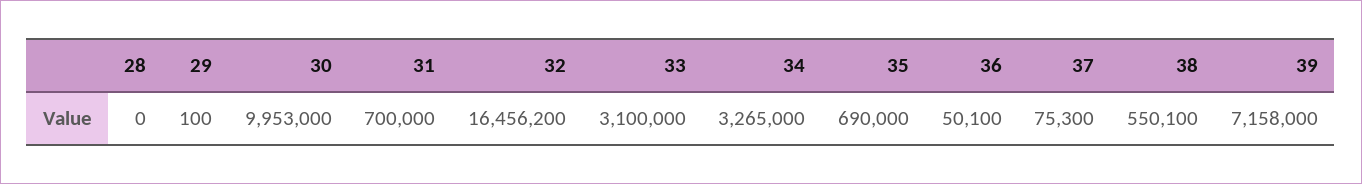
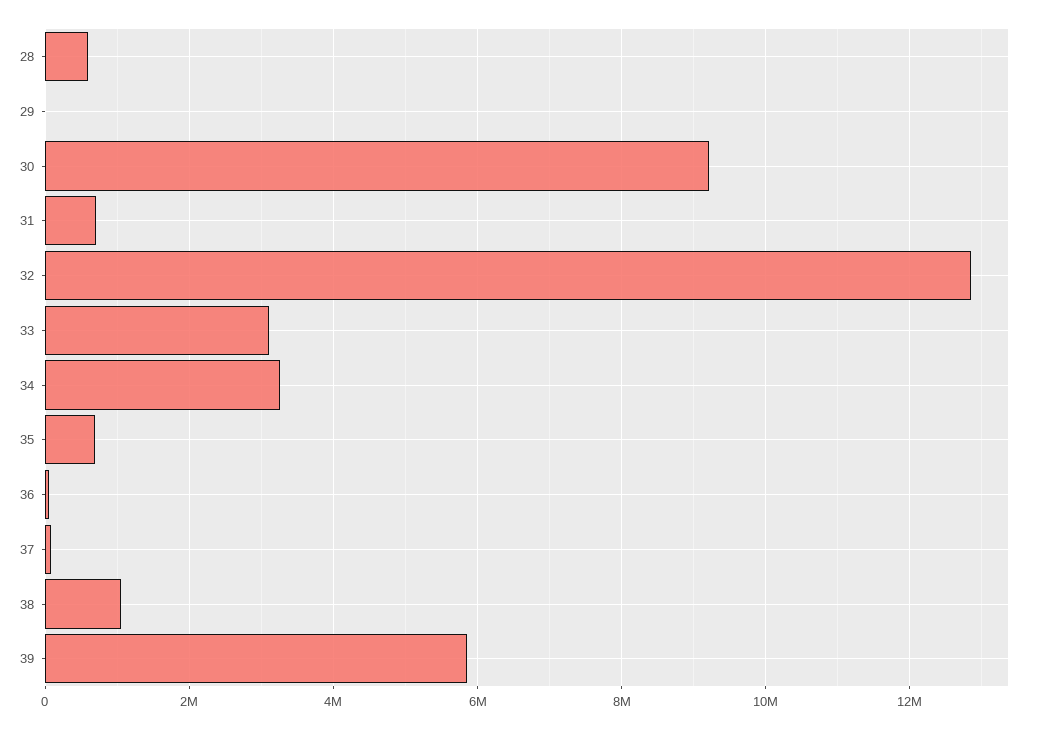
  {
-   "28": 0,
+   "28": 600000,
    "29": 100,
-   "30": 9953000,
+   "30": 9200000,
    "31": 700000,
-   "32": 16456200,
+   "32": 12800000,
    "33": 3100000,
    "34": 3265000,
    "35": 690000,
    "36": 50100,
    "37": 75300,
-   "38": 550100,
+   "38": 1000000,
-   "39": 7158000
+   "39": 5800000
  }

